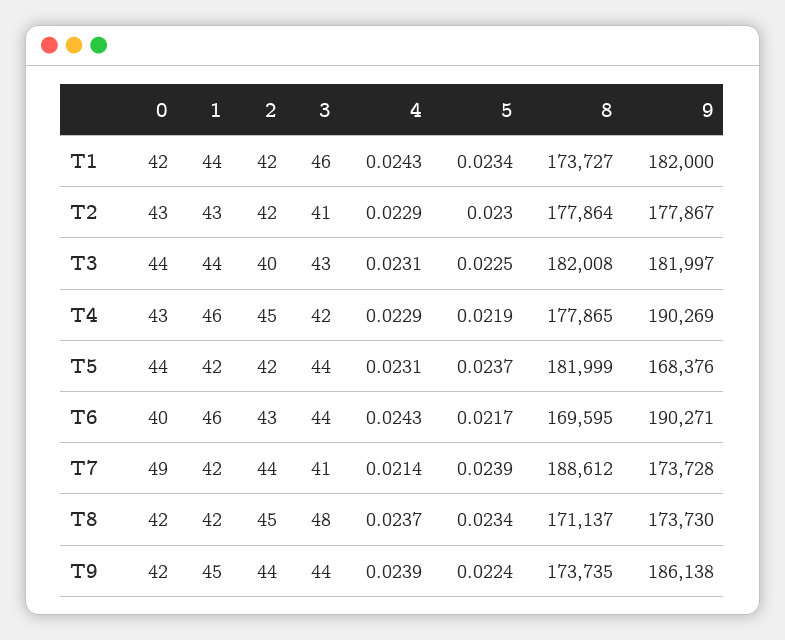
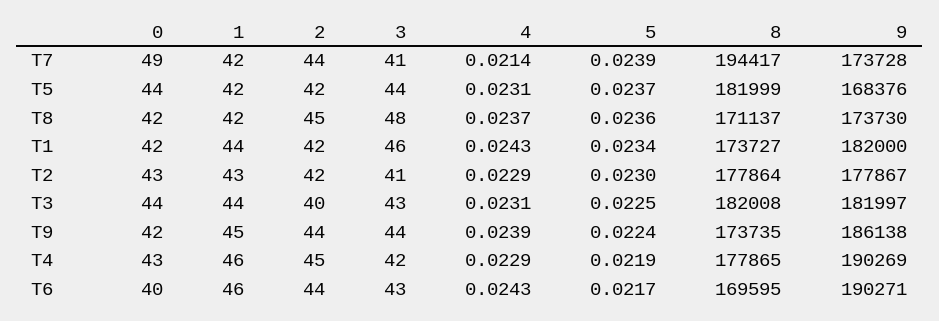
  {
    "0": {
      "T1": 42,
      "T2": 43,
      "T3": 44,
      "T4": 43,
      "T5": 44,
      "T6": 40,
      "T7": 49,
      "T8": 42,
      "T9": 42
    },
    "1": {
      "T1": 44,
      "T2": 43,
      "T3": 44,
      "T4": 46,
      "T5": 42,
      "T6": 46,
      "T7": 42,
      "T8": 42,
      "T9": 45
    },
    "2": {
      "T1": 42,
      "T2": 42,
      "T3": 40,
      "T4": 45,
      "T5": 42,
-     "T6": 43,
+     "T6": 44,
      "T7": 44,
      "T8": 45,
      "T9": 44
    },
    "3": {
      "T1": 46,
      "T2": 41,
      "T3": 43,
      "T4": 42,
      "T5": 44,
-     "T6": 44,
+     "T6": 43,
      "T7": 41,
      "T8": 48,
      "T9": 44
    },
    "4": {
      "T1": 0.0243,
      "T2": 0.0229,
      "T3": 0.0231,
      "T4": 0.0229,
      "T5": 0.0231,
      "T6": 0.0243,
      "T7": 0.0214,
      "T8": 0.0237,
      "T9": 0.0239
    },
    "5": {
      "T1": 0.0234,
      "T2": 0.023,
      "T3": 0.0225,
      "T4": 0.0219,
      "T5": 0.0237,
      "T6": 0.0217,
      "T7": 0.0239,
-     "T8": 0.0234,
+     "T8": 0.0236,
      "T9": 0.0224
    },
    "8": {
      "T1": 173727,
      "T2": 177864,
      "T3": 182008,
      "T4": 177865,
      "T5": 181999,
      "T6": 169595,
-     "T7": 188612,
+     "T7": 194417,
      "T8": 171137,
      "T9": 173735
    },
    "9": {
      "T1": 182000,
      "T2": 177867,
      "T3": 181997,
      "T4": 190269,
      "T5": 168376,
      "T6": 190271,
      "T7": 173728,
      "T8": 173730,
      "T9": 186138
    }
  }

